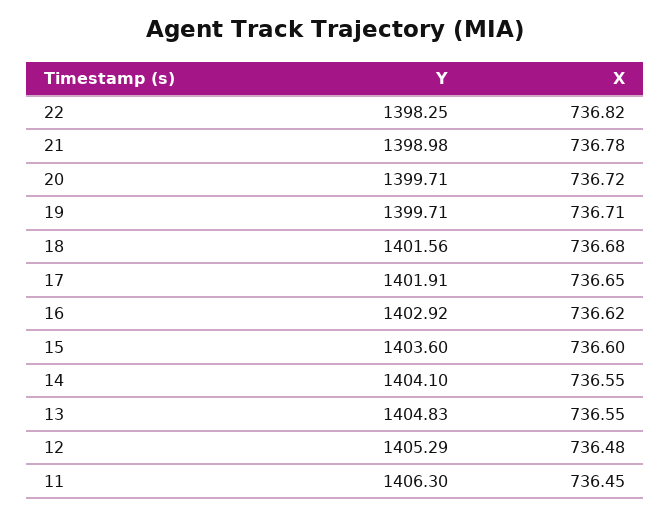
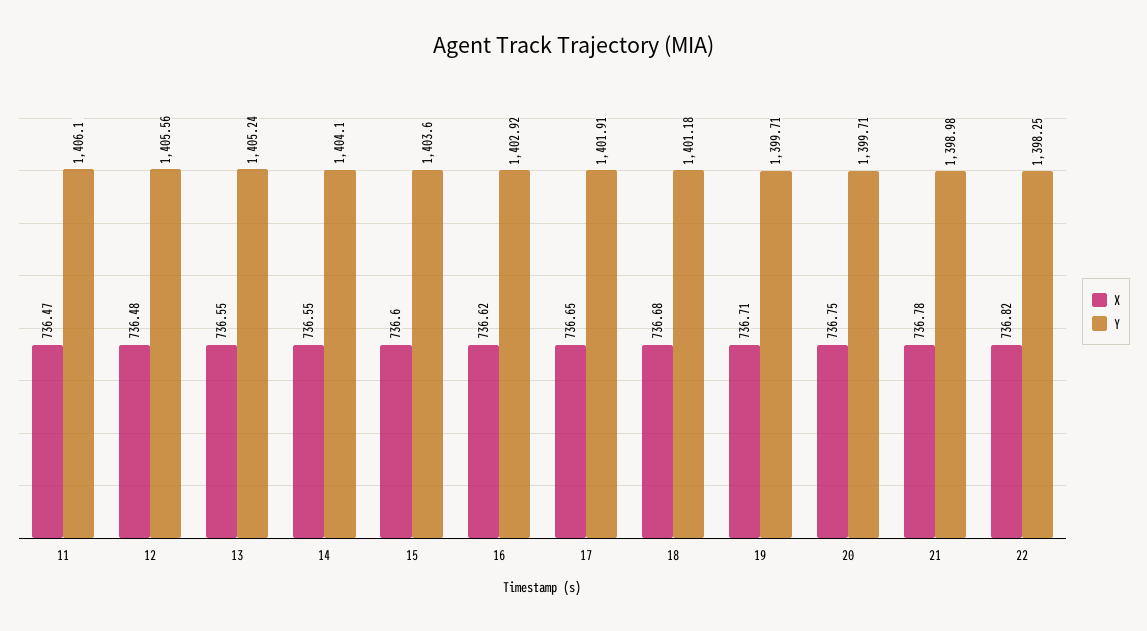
  {
    "Y": {
      "22": 1398.25,
      "21": 1398.98,
      "20": 1399.71,
      "19": 1399.71,
-     "18": 1401.56,
+     "18": 1401.18,
      "17": 1401.91,
      "16": 1402.92,
      "15": 1403.6,
      "14": 1404.1,
-     "13": 1404.83,
+     "13": 1405.24,
-     "12": 1405.29,
+     "12": 1405.56,
-     "11": 1406.3
+     "11": 1406.1
    },
    "X": {
      "22": 736.82,
      "21": 736.78,
-     "20": 736.72,
+     "20": 736.75,
      "19": 736.71,
      "18": 736.68,
      "17": 736.65,
      "16": 736.62,
      "15": 736.6,
      "14": 736.55,
      "13": 736.55,
      "12": 736.48,
-     "11": 736.45
+     "11": 736.47
    }
  }

